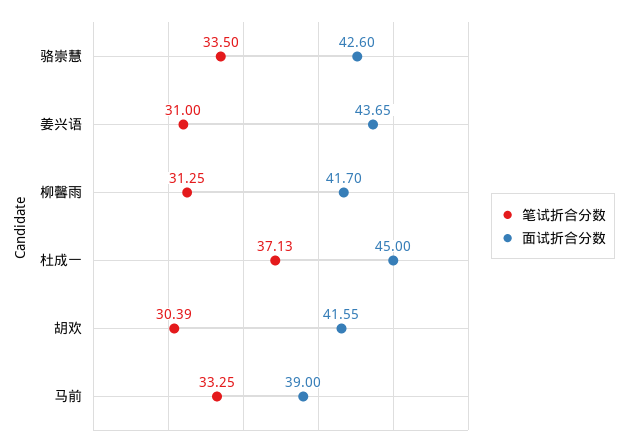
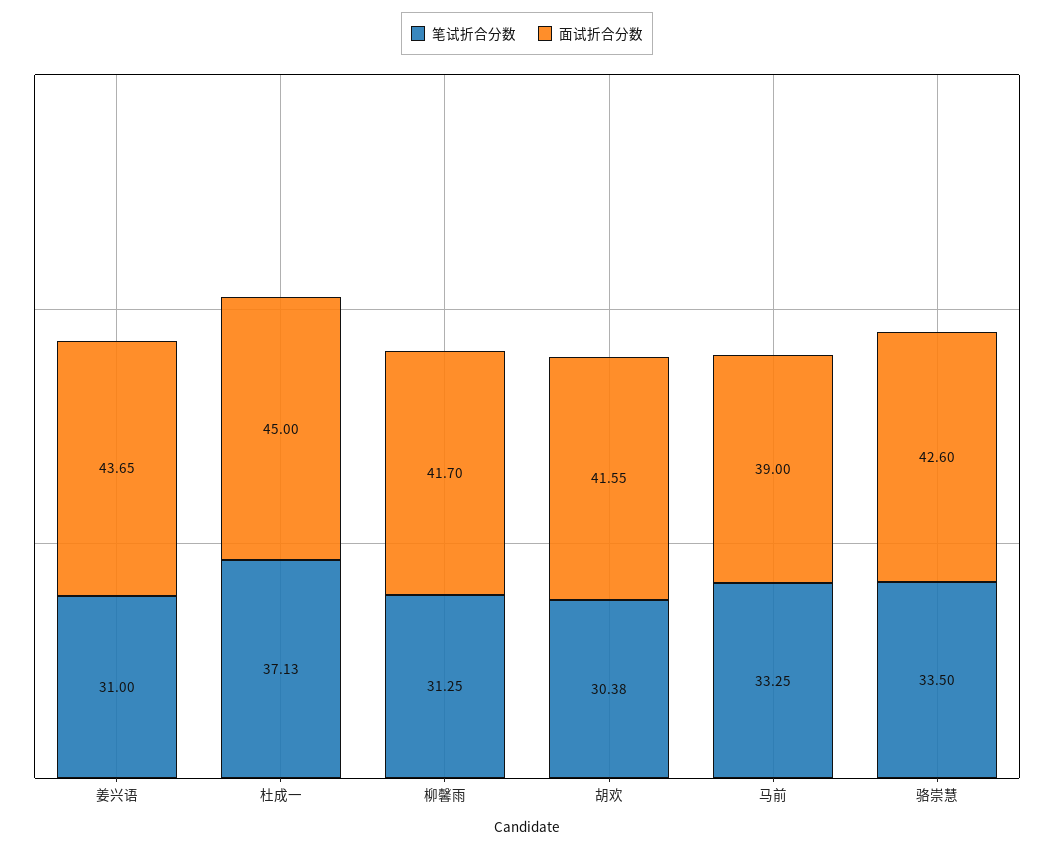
  {
    "笔试折合分数": {
      "骆崇慧": 33.5,
      "姜兴语": 31,
      "柳馨雨": 31.25,
      "杜成一": 37.13,
-     "胡欢": 30.39,
+     "胡欢": 30.38,
      "马前": 33.25
    },
    "面试折合分数": {
      "骆崇慧": 42.6,
      "姜兴语": 43.65,
      "柳馨雨": 41.7,
      "杜成一": 45,
      "胡欢": 41.55,
      "马前": 39
    }
  }

